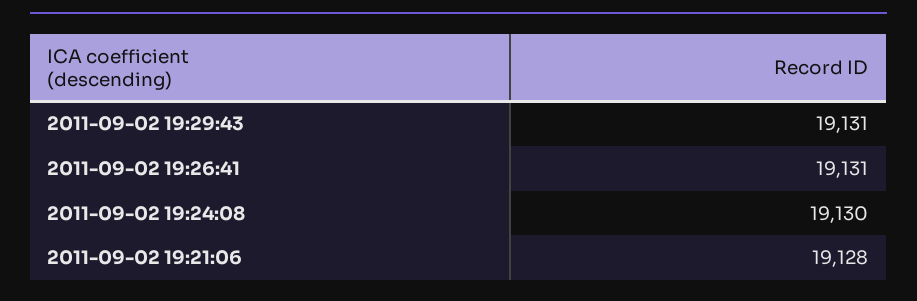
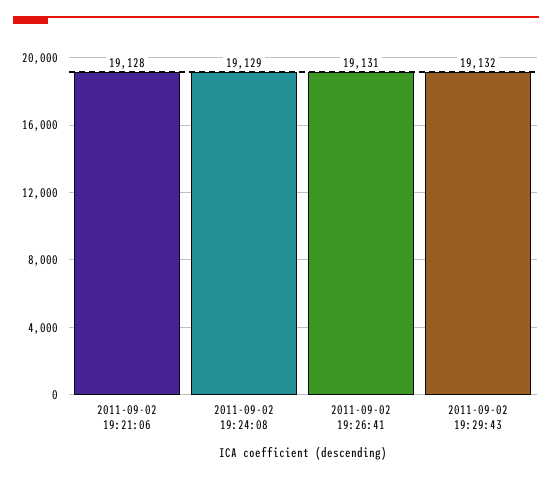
  {
-   "2011-09-02 19:29:43": 19131,
+   "2011-09-02 19:29:43": 19132,
    "2011-09-02 19:26:41": 19131,
-   "2011-09-02 19:24:08": 19130,
+   "2011-09-02 19:24:08": 19129,
    "2011-09-02 19:21:06": 19128
  }

